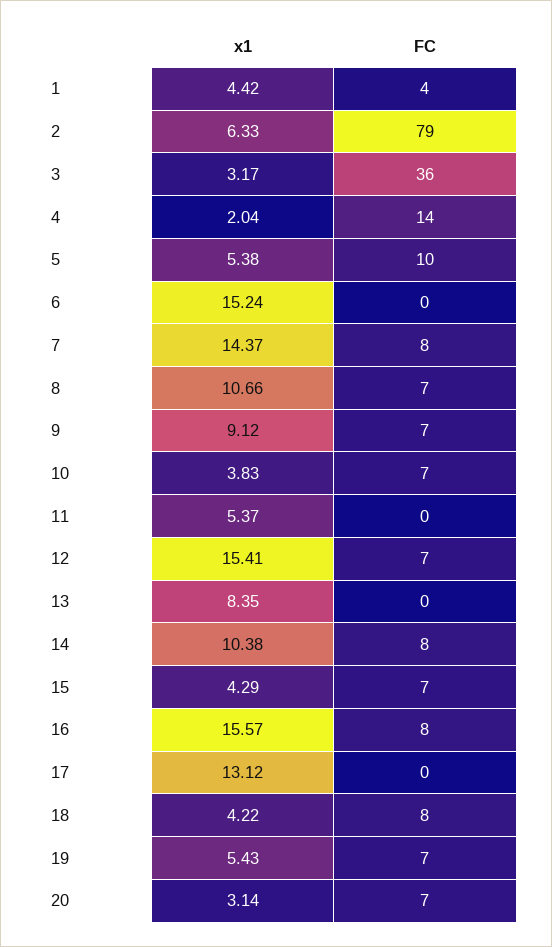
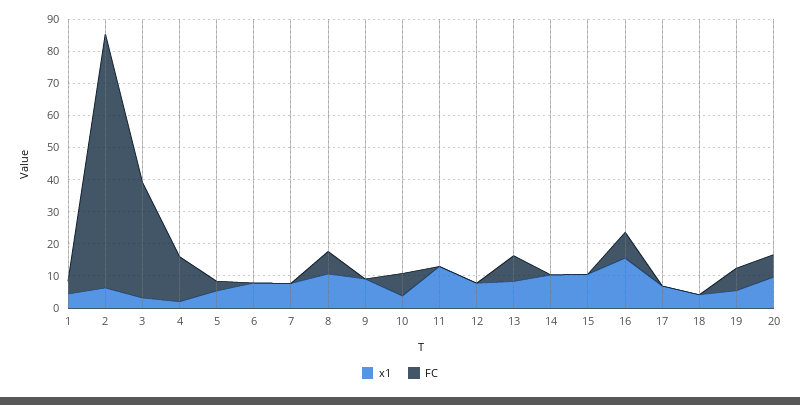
  {
    "x1": {
      "1": 4.42,
      "2": 6.33,
      "3": 3.17,
      "4": 2.04,
      "5": 5.38,
-     "6": 15.24,
+     "6": 7.5,
-     "7": 14.37,
+     "7": 7.5,
      "8": 10.66,
      "9": 9.12,
      "10": 3.83,
-     "11": 5.37,
+     "11": 12.5,
-     "12": 15.41,
+     "12": 7.5,
      "13": 8.35,
      "14": 10.38,
-     "15": 4.29,
+     "15": 10,
      "16": 15.57,
-     "17": 13.12,
+     "17": 7.5,
      "18": 4.22,
      "19": 5.43,
-     "20": 3.14
+     "20": 10
    },
    "FC": {
      "1": 4,
      "2": 79,
      "3": 36,
      "4": 14,
-     "5": 10,
+     "5": 2.5,
      "6": 0,
-     "7": 8,
+     "7": 0,
      "8": 7,
-     "9": 7,
+     "9": 0,
      "10": 7,
      "11": 0,
-     "12": 7,
+     "12": 0,
-     "13": 0,
+     "13": 7.5,
-     "14": 8,
+     "14": 0,
-     "15": 7,
+     "15": 0,
      "16": 8,
      "17": 0,
-     "18": 8,
+     "18": 0,
      "19": 7,
      "20": 7
    }
  }

